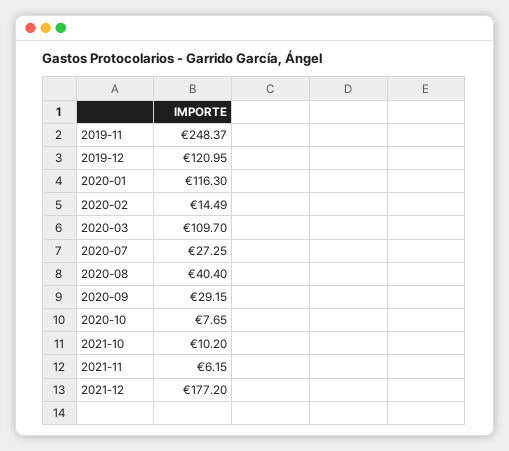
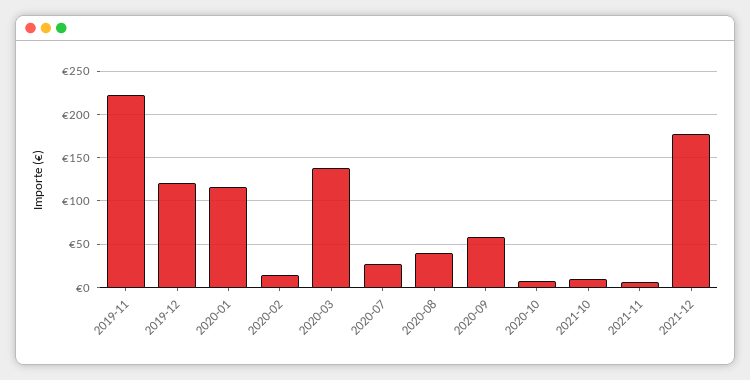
  {
-   "2019-11": 248.37,
+   "2019-11": 220,
    "2019-12": 120.95,
    "2020-01": 116.3,
    "2020-02": 14.49,
-   "2020-03": 109.7,
+   "2020-03": 140,
    "2020-07": 27.25,
    "2020-08": 40.4,
-   "2020-09": 29.15,
+   "2020-09": 60,
    "2020-10": 7.65,
    "2021-10": 10.2,
    "2021-11": 6.15,
    "2021-12": 177.2
  }

